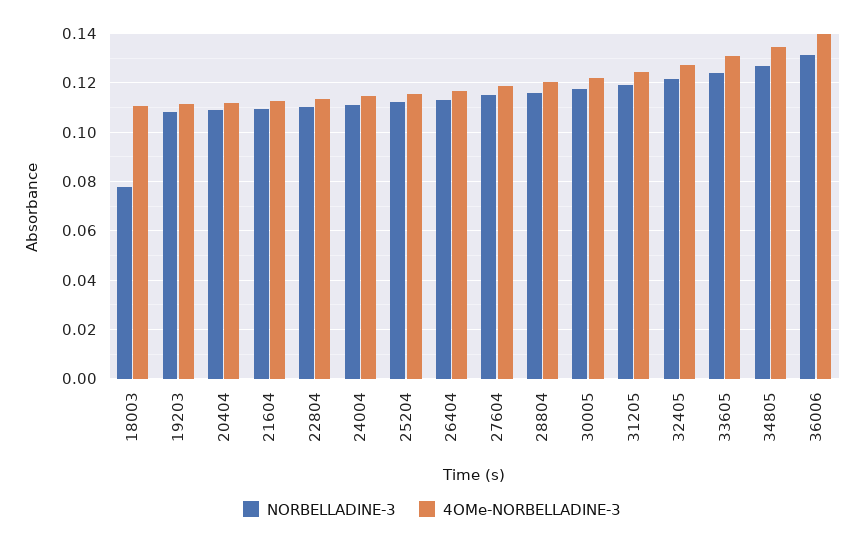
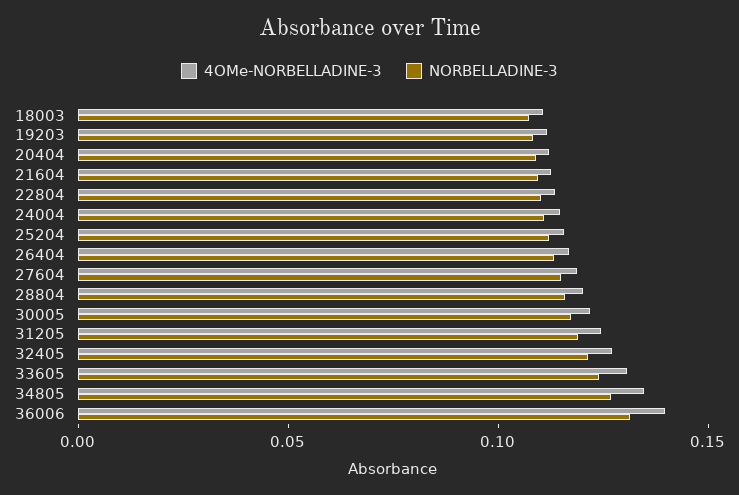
  {
    "NORBELLADINE-3": {
-     "18003": 0.0775,
+     "18003": 0.11,
      "19203": 0.1075,
      "20404": 0.11,
      "21604": 0.11,
      "22804": 0.11,
      "24004": 0.11,
      "25204": 0.1125,
      "26404": 0.1125,
      "27604": 0.115,
      "28804": 0.115,
      "30005": 0.1175,
      "31205": 0.12,
      "32405": 0.1225,
      "33605": 0.125,
      "34805": 0.1275,
      "36006": 0.1325
    },
    "4OMe-NORBELLADINE-3": {
      "18003": 0.11,
      "19203": 0.1125,
      "20404": 0.1125,
      "21604": 0.1125,
      "22804": 0.1125,
      "24004": 0.115,
      "25204": 0.115,
      "26404": 0.1175,
      "27604": 0.1175,
      "28804": 0.12,
      "30005": 0.1225,
      "31205": 0.125,
      "32405": 0.1275,
      "33605": 0.13,
      "34805": 0.135,
      "36006": 0.14
    }
  }

